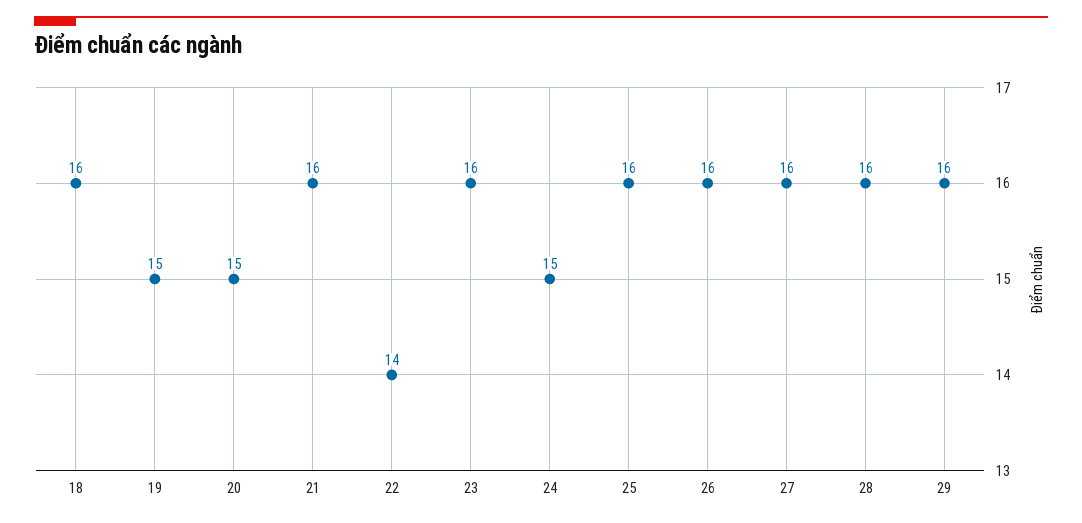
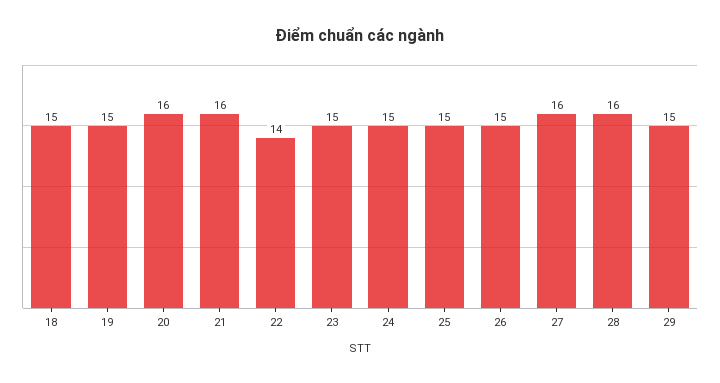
  {
-   "18": 16,
+   "18": 15,
    "19": 15,
-   "20": 15,
+   "20": 16,
    "21": 16,
    "22": 14,
-   "23": 16,
+   "23": 15,
    "24": 15,
-   "25": 16,
+   "25": 15,
-   "26": 16,
+   "26": 15,
    "27": 16,
    "28": 16,
-   "29": 16
+   "29": 15
  }

